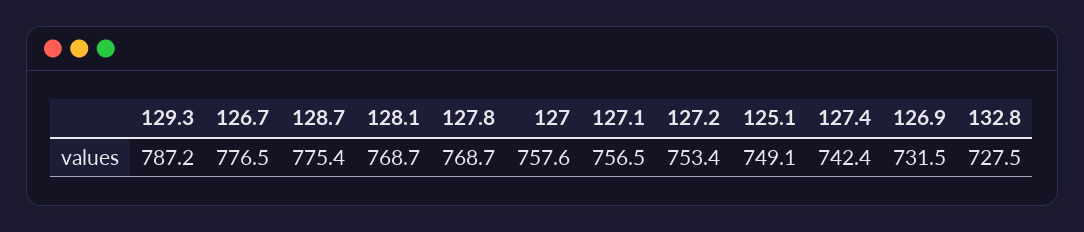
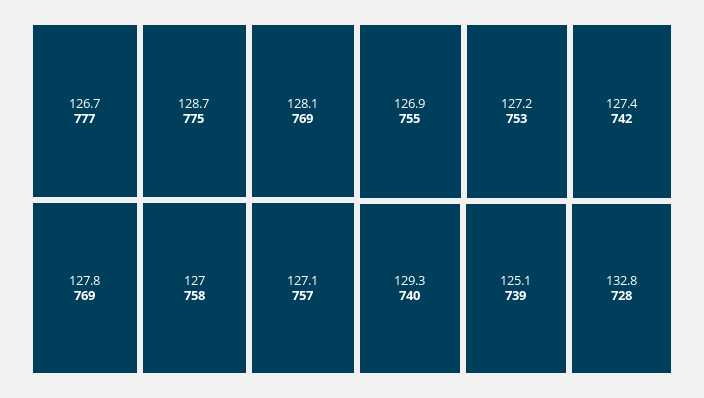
  {
-   "129.3": 787.2,
+   "129.3": 740,
    "126.7": 776.5,
    "128.7": 775.4,
    "128.1": 768.7,
    "127.8": 768.7,
    "127": 757.6,
    "127.1": 756.5,
    "127.2": 753.4,
-   "125.1": 749.1,
+   "125.1": 739,
    "127.4": 742.4,
-   "126.9": 731.5,
+   "126.9": 755,
    "132.8": 727.5
  }

